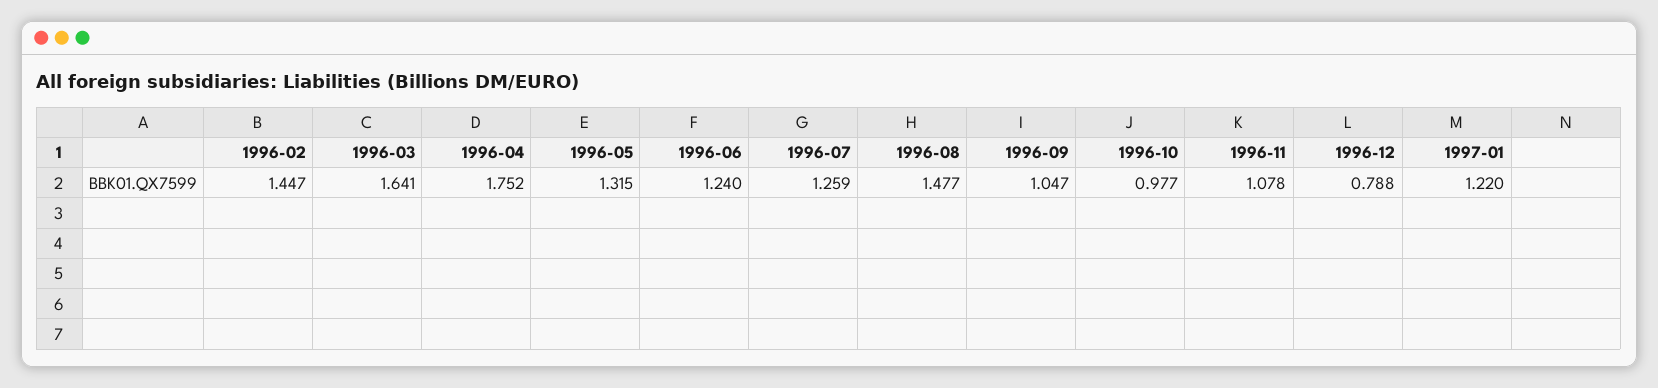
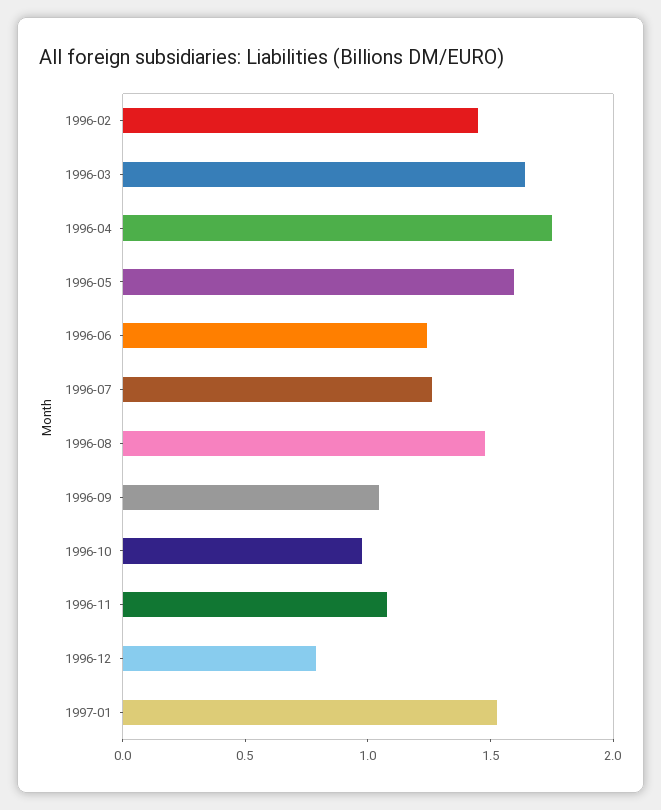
  {
    "1996-02": 1.447,
    "1996-03": 1.641,
    "1996-04": 1.752,
-   "1996-05": 1.315,
+   "1996-05": 1.6,
    "1996-06": 1.24,
    "1996-07": 1.259,
    "1996-08": 1.477,
    "1996-09": 1.047,
    "1996-10": 0.977,
    "1996-11": 1.078,
    "1996-12": 0.788,
-   "1997-01": 1.22
+   "1997-01": 1.5
  }

